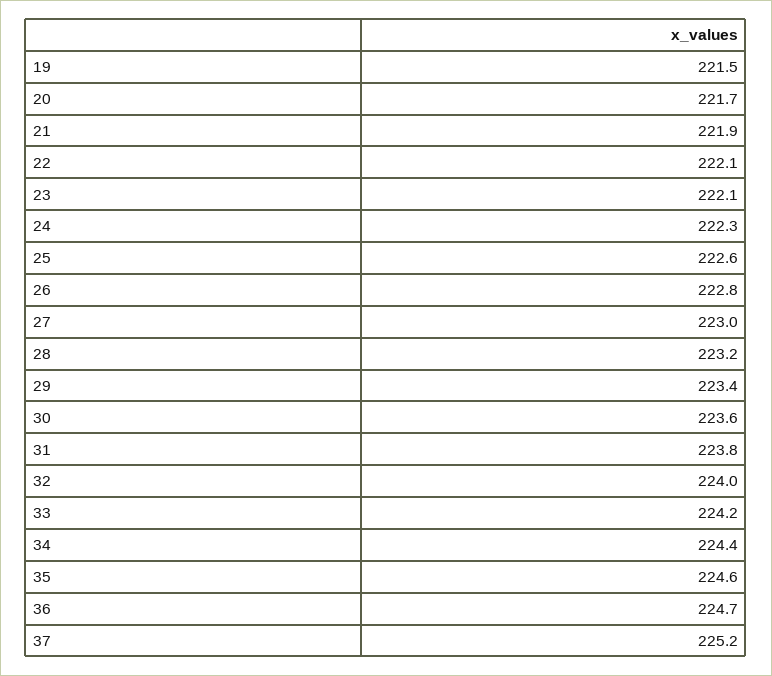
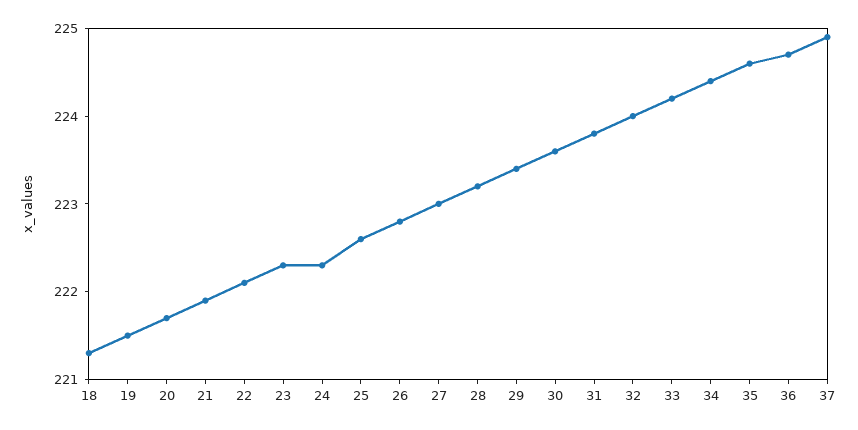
  {
    "19": 221.5,
    "20": 221.7,
    "21": 221.9,
    "22": 222.1,
-   "23": 222.1,
+   "23": 222.3,
    "24": 222.3,
    "25": 222.6,
    "26": 222.8,
    "27": 223,
    "28": 223.2,
    "29": 223.4,
    "30": 223.6,
    "31": 223.8,
    "32": 224,
    "33": 224.2,
    "34": 224.4,
    "35": 224.6,
    "36": 224.7,
-   "37": 225.2
+   "37": 224.9,
+   "18": 221.3
  }

